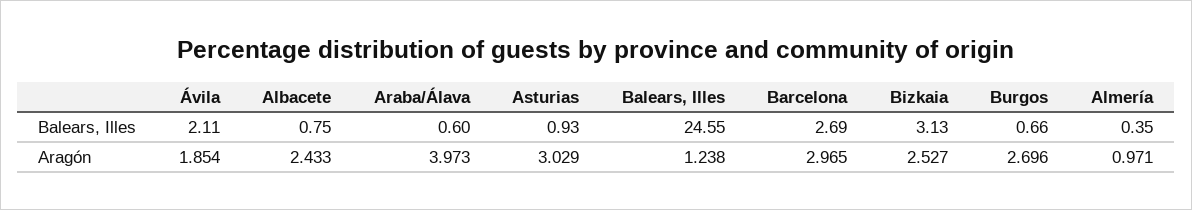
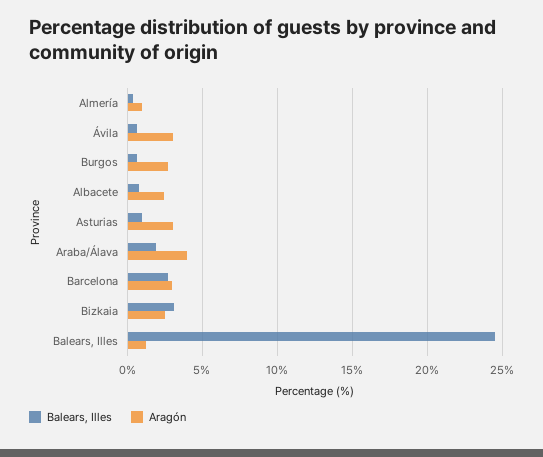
  {
    "Balears, Illes": {
-     "Ávila": 2.11,
+     "Ávila": 0.5,
      "Albacete": 0.75,
-     "Araba/Álava": 0.6,
+     "Araba/Álava": 2,
      "Asturias": 0.93,
      "Balears, Illes": 24.55,
      "Barcelona": 2.69,
      "Bizkaia": 3.13,
      "Burgos": 0.66,
      "Almería": 0.35
    },
    "Aragón": {
-     "Ávila": 1.854,
+     "Ávila": 3,
      "Albacete": 2.433,
      "Araba/Álava": 3.973,
      "Asturias": 3.029,
      "Balears, Illes": 1.238,
      "Barcelona": 2.965,
      "Bizkaia": 2.527,
      "Burgos": 2.696,
      "Almería": 0.971
    }
  }

